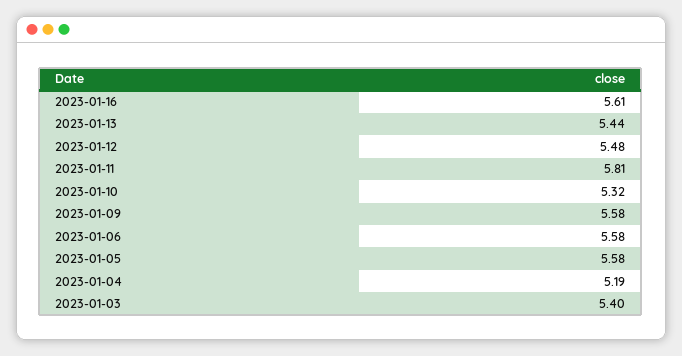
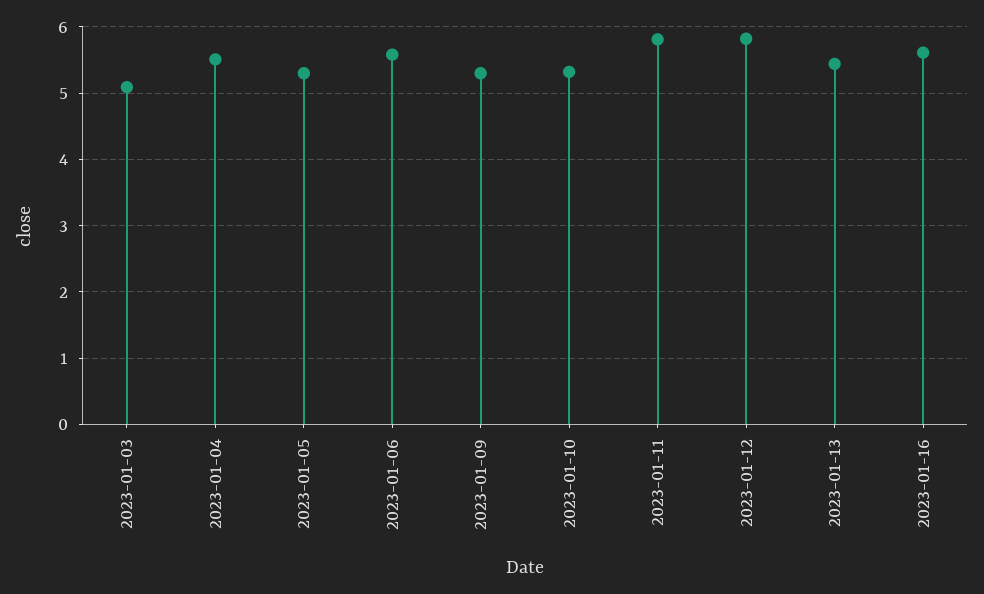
  {
    "2023-01-16": 5.61,
    "2023-01-13": 5.44,
-   "2023-01-12": 5.48,
+   "2023-01-12": 5.8,
    "2023-01-11": 5.81,
    "2023-01-10": 5.32,
-   "2023-01-09": 5.58,
+   "2023-01-09": 5.3,
    "2023-01-06": 5.58,
-   "2023-01-05": 5.58,
+   "2023-01-05": 5.3,
-   "2023-01-04": 5.19,
+   "2023-01-04": 5.5,
-   "2023-01-03": 5.4
+   "2023-01-03": 5.1
  }

